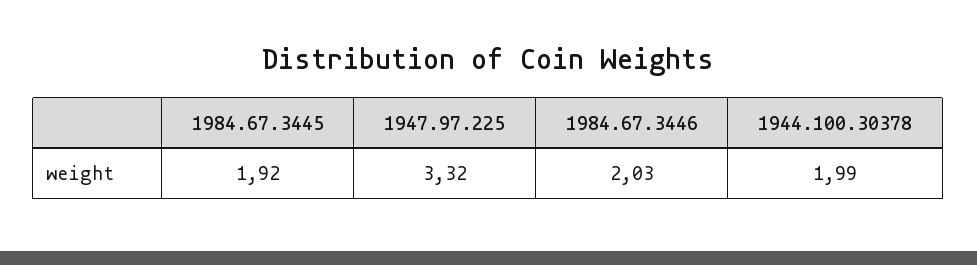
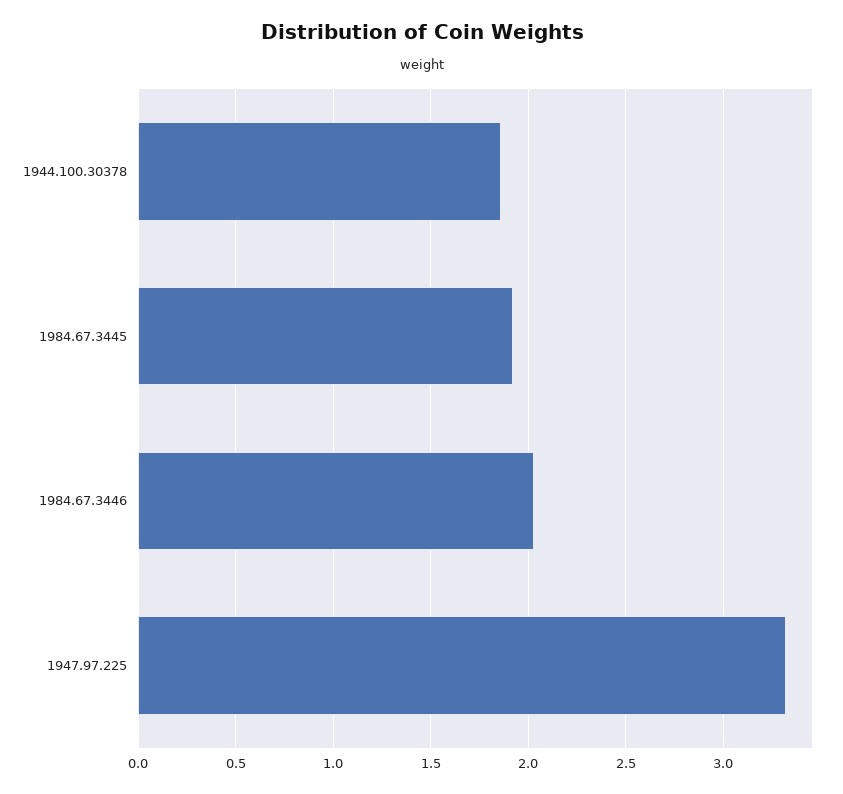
  {
    "1984.67.3445": 1.92,
    "1947.97.225": 3.32,
    "1984.67.3446": 2.03,
-   "1944.100.30378": 1.99
+   "1944.100.30378": 1.85
  }

